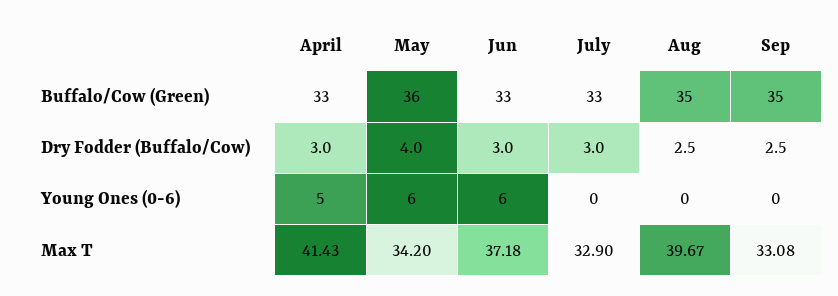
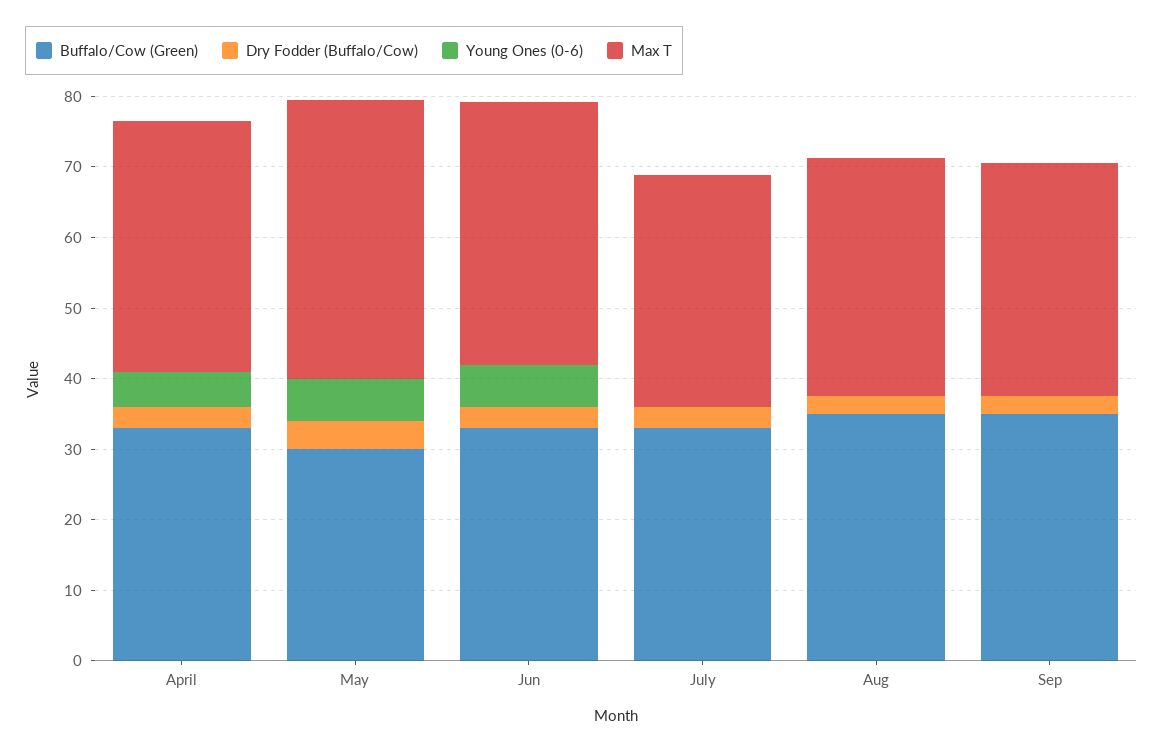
  {
    "Buffalo/Cow (Green)": {
      "April": 33,
-     "May": 36,
+     "May": 30,
      "Jun": 33,
      "July": 33,
      "Aug": 35,
      "Sep": 35
    },
    "Dry Fodder (Buffalo/Cow)": {
      "April": 3,
      "May": 4,
      "Jun": 3,
      "July": 3,
      "Aug": 2.5,
      "Sep": 2.5
    },
    "Young Ones (0-6)": {
      "April": 5,
      "May": 6,
      "Jun": 6,
      "July": 0,
      "Aug": 0,
      "Sep": 0
    },
    "Max T": {
-     "April": 41.43,
+     "April": 36,
-     "May": 34.2,
+     "May": 40,
      "Jun": 37.18,
      "July": 32.9,
-     "Aug": 39.67,
+     "Aug": 34,
      "Sep": 33.08
    }
  }

